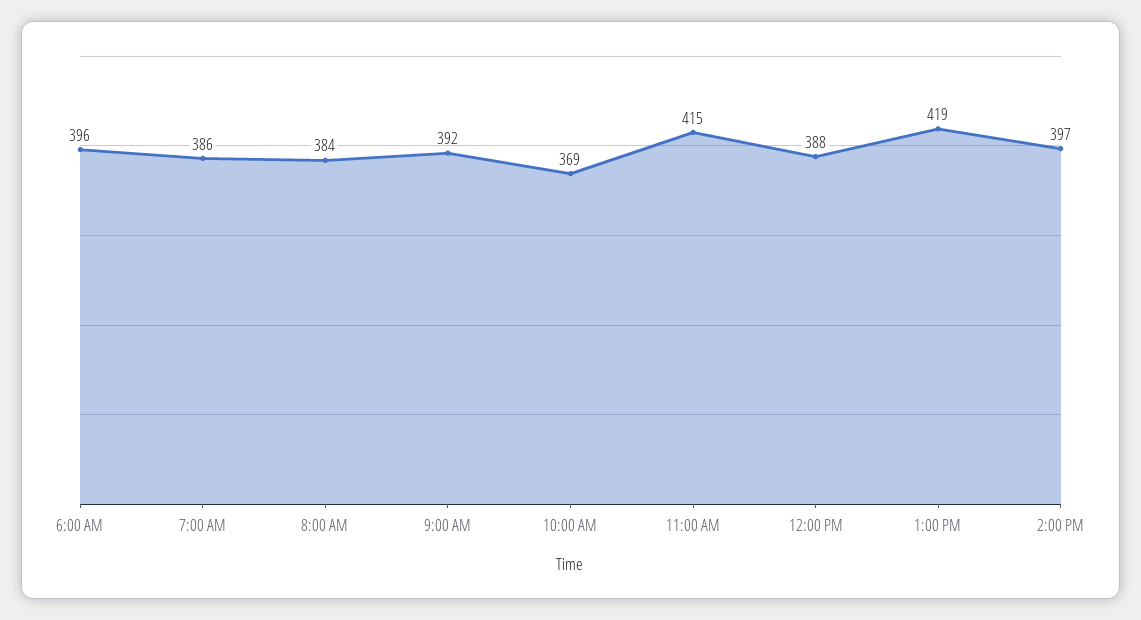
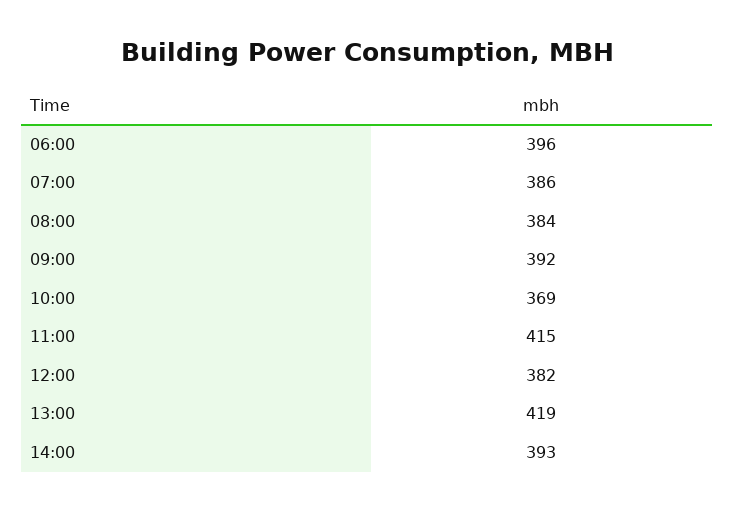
  {
    "6:00 AM": 396,
    "7:00 AM": 386,
    "8:00 AM": 384,
    "9:00 AM": 392,
    "10:00 AM": 369,
    "11:00 AM": 415,
-   "12:00 PM": 388,
+   "12:00 PM": 382,
    "1:00 PM": 419,
-   "2:00 PM": 397
+   "2:00 PM": 393
  }

